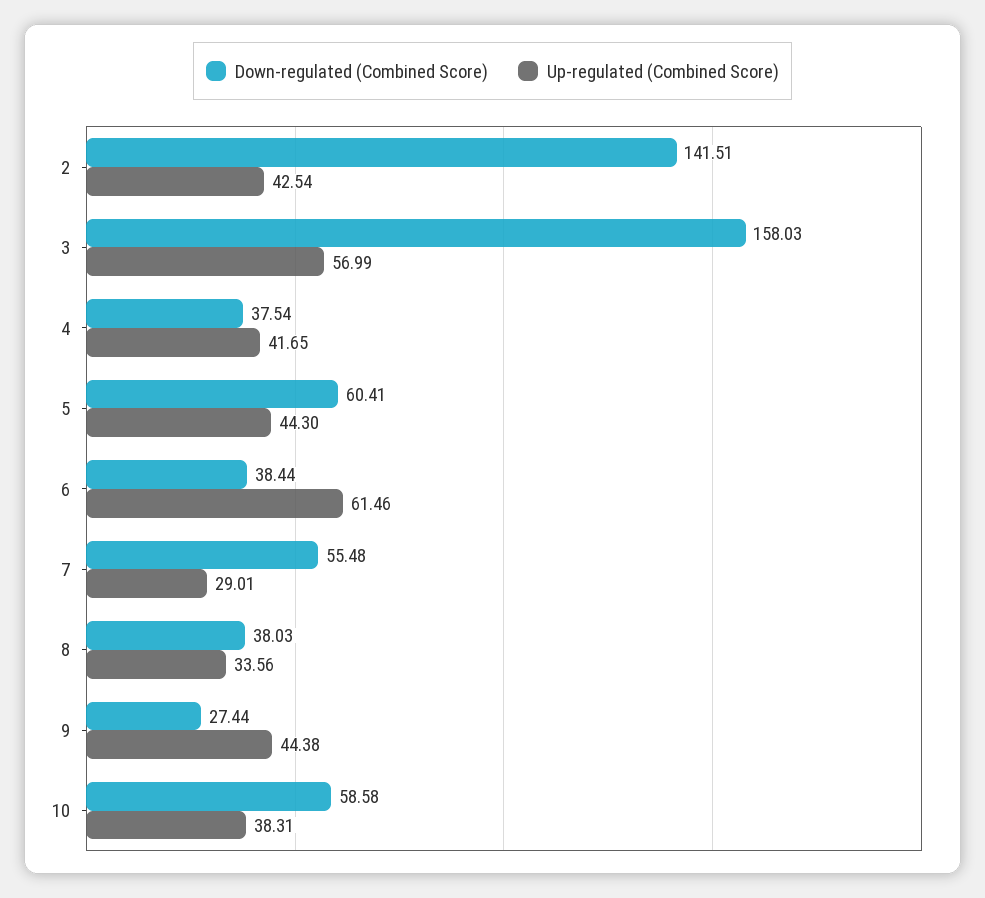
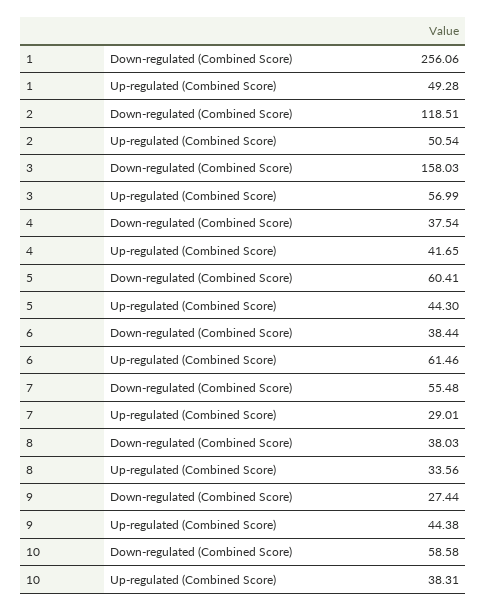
  {
    "Down-regulated (Combined Score)": {
-     "2": 141.51,
+     "2": 118.51,
      "3": 158.03,
      "4": 37.54,
      "5": 60.41,
      "6": 38.44,
      "7": 55.48,
      "8": 38.03,
      "9": 27.44,
-     "10": 58.58
+     "10": 58.58,
+     "1": 256.06
    },
    "Up-regulated (Combined Score)": {
-     "2": 42.54,
+     "2": 50.54,
      "3": 56.99,
      "4": 41.65,
      "5": 44.3,
      "6": 61.46,
      "7": 29.01,
      "8": 33.56,
      "9": 44.38,
-     "10": 38.31
+     "10": 38.31,
+     "1": 49.28
    }
  }

